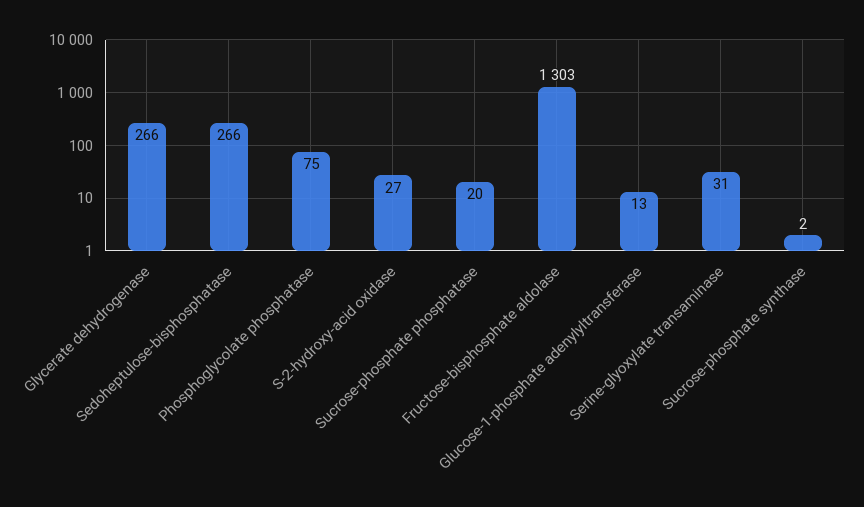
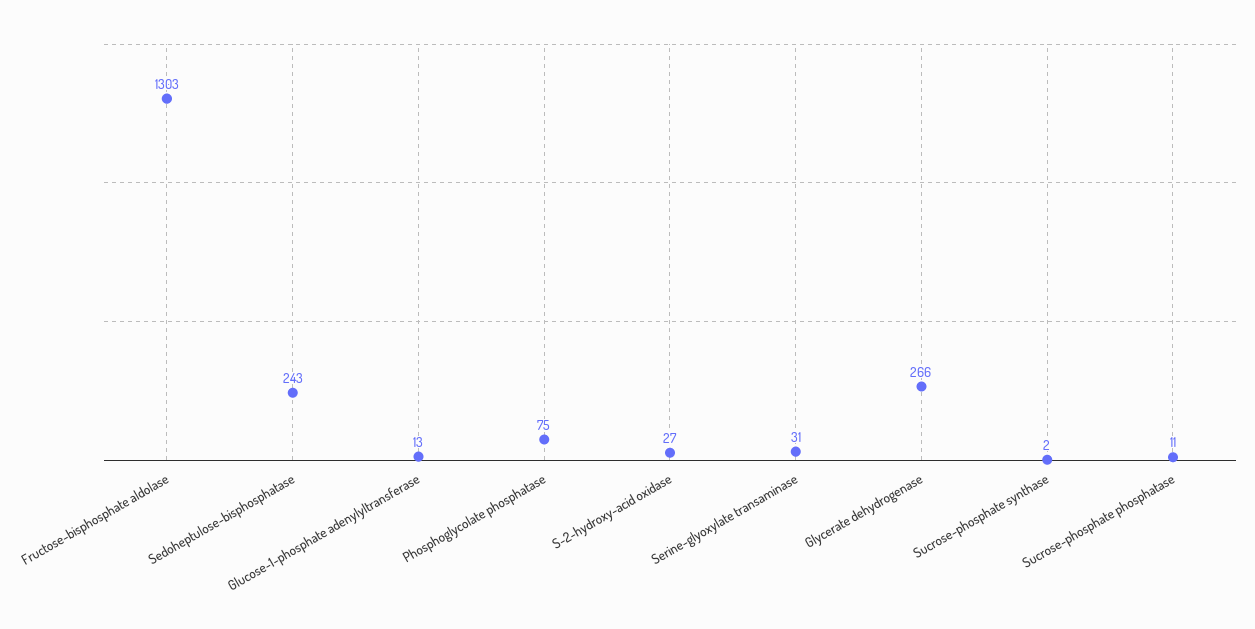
  {
    "Glycerate dehydrogenase": 266,
-   "Sedoheptulose-bisphosphatase": 266,
+   "Sedoheptulose-bisphosphatase": 243,
    "Phosphoglycolate phosphatase": 75,
    "S-2-hydroxy-acid oxidase": 27,
-   "Sucrose-phosphate phosphatase": 20,
+   "Sucrose-phosphate phosphatase": 11,
    "Fructose-bisphosphate aldolase": 1303,
    "Glucose-1-phosphate adenylyltransferase": 13,
    "Serine-glyoxylate transaminase": 31,
    "Sucrose-phosphate synthase": 2
  }

